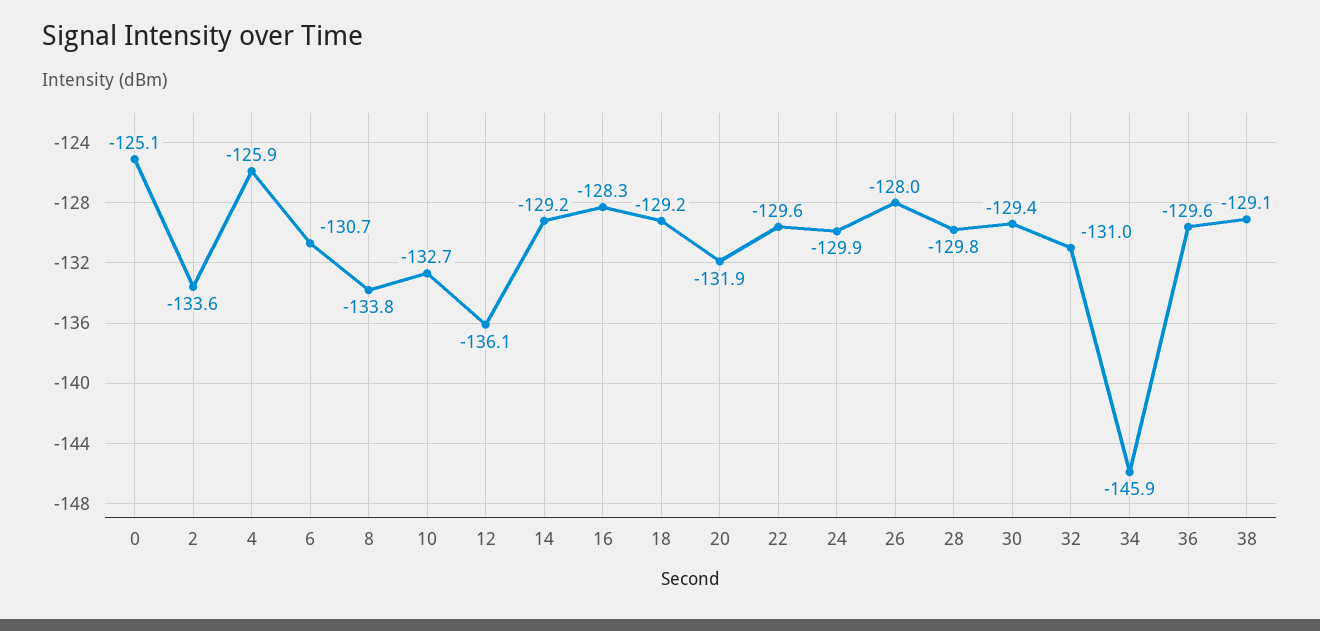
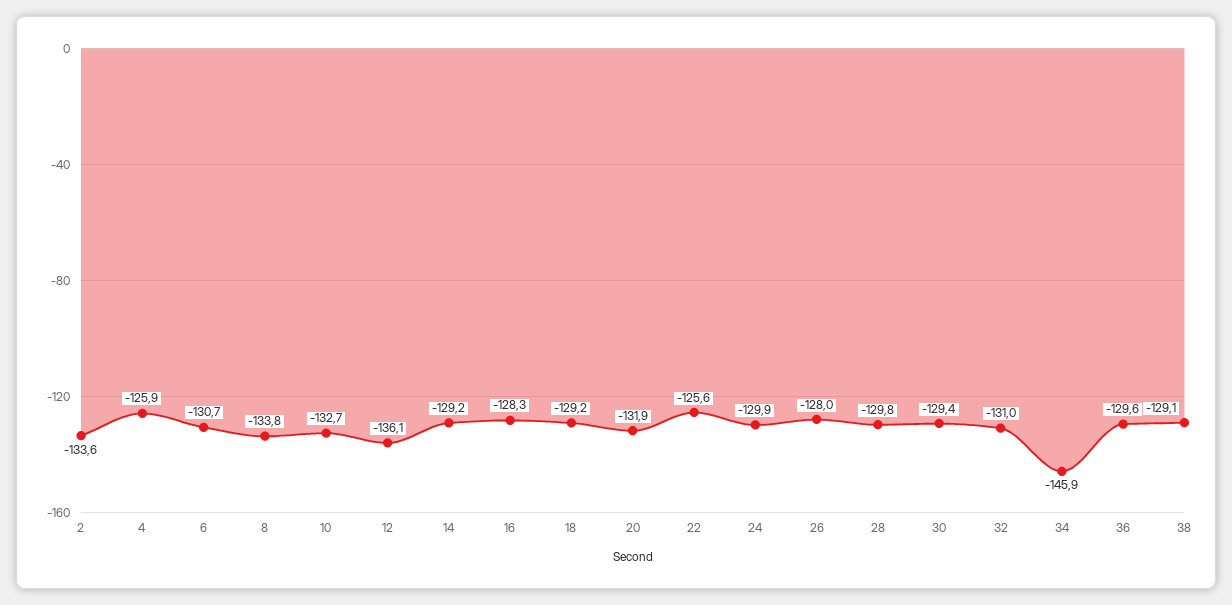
  {
-   "0": -125.1,
    "2": -133.6,
    "4": -125.9,
    "6": -130.7,
    "8": -133.8,
    "10": -132.7,
    "12": -136.1,
    "14": -129.2,
    "16": -128.3,
    "18": -129.2,
    "20": -131.9,
-   "22": -129.6,
+   "22": -125.6,
    "24": -129.9,
    "26": -128,
    "28": -129.8,
    "30": -129.4,
    "32": -131,
    "34": -145.9,
    "36": -129.6,
    "38": -129.1
  }

